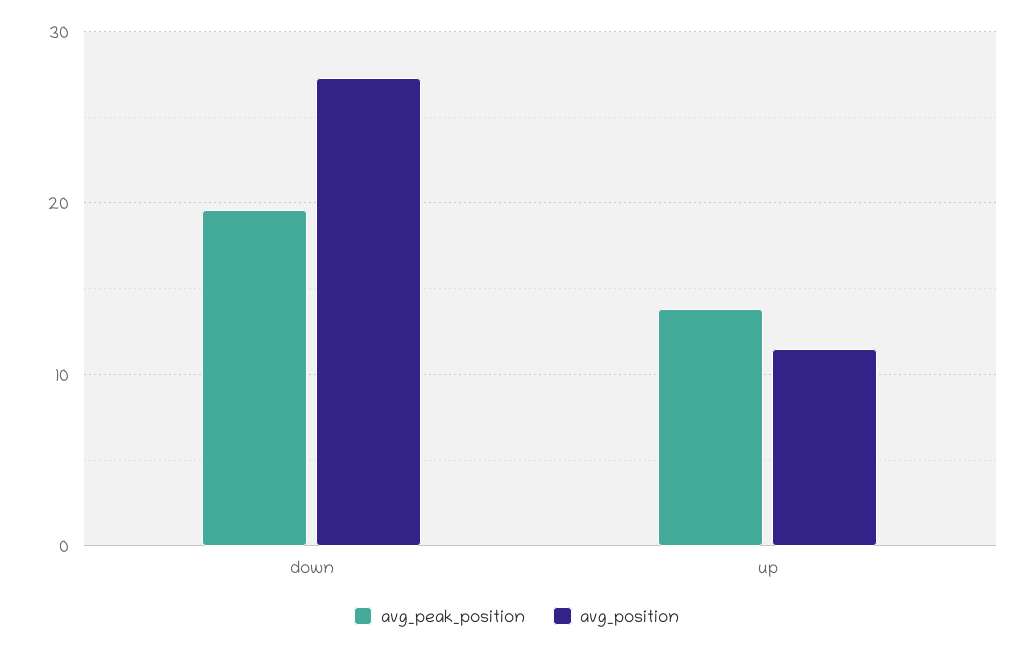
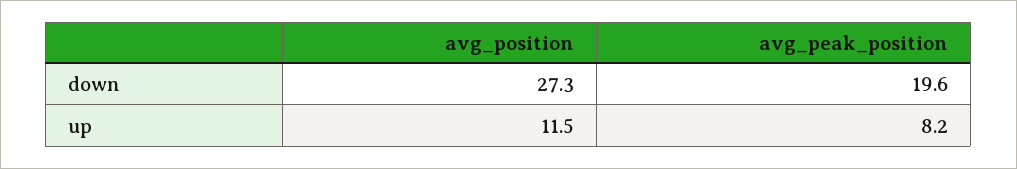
  {
    "avg_peak_position": {
      "down": 19.6,
-     "up": 14
+     "up": 8.2
    },
    "avg_position": {
      "down": 27.3,
      "up": 11.5
    }
  }

